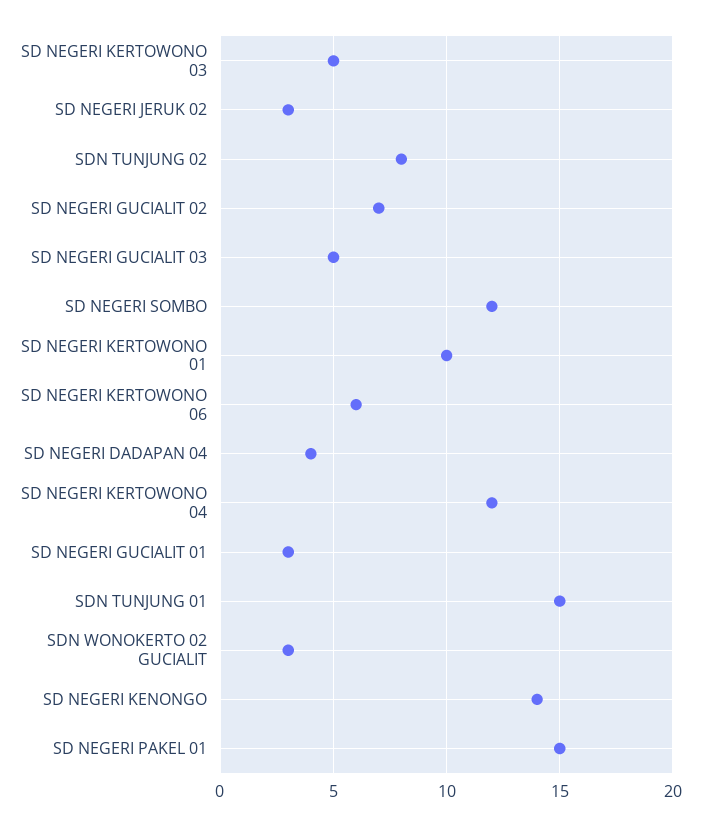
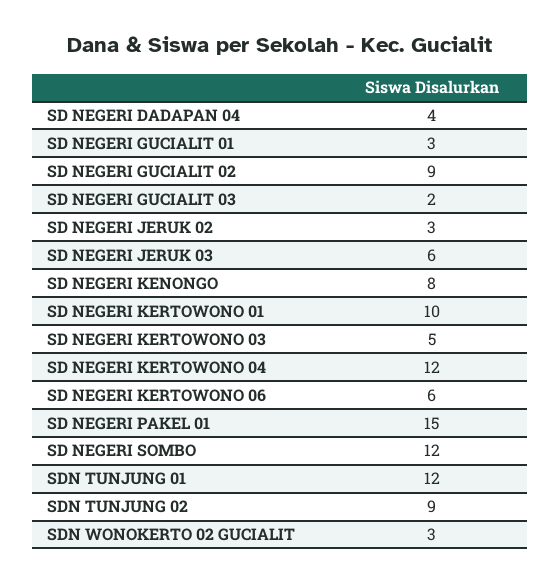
  {
    "SD NEGERI KERTOWONO 03": 5,
    "SD NEGERI JERUK 02": 3,
-   "SDN TUNJUNG 02": 8,
+   "SDN TUNJUNG 02": 9,
-   "SD NEGERI GUCIALIT 02": 7,
+   "SD NEGERI GUCIALIT 02": 9,
-   "SD NEGERI GUCIALIT 03": 5,
+   "SD NEGERI GUCIALIT 03": 2,
    "SD NEGERI SOMBO": 12,
    "SD NEGERI KERTOWONO 01": 10,
    "SD NEGERI KERTOWONO 06": 6,
    "SD NEGERI DADAPAN 04": 4,
    "SD NEGERI KERTOWONO 04": 12,
    "SD NEGERI GUCIALIT 01": 3,
-   "SDN TUNJUNG 01": 15,
+   "SDN TUNJUNG 01": 12,
    "SDN WONOKERTO 02 GUCIALIT": 3,
-   "SD NEGERI KENONGO": 14,
+   "SD NEGERI KENONGO": 8,
-   "SD NEGERI PAKEL 01": 15
+   "SD NEGERI PAKEL 01": 15,
+   "SD NEGERI JERUK 03": 6
  }

